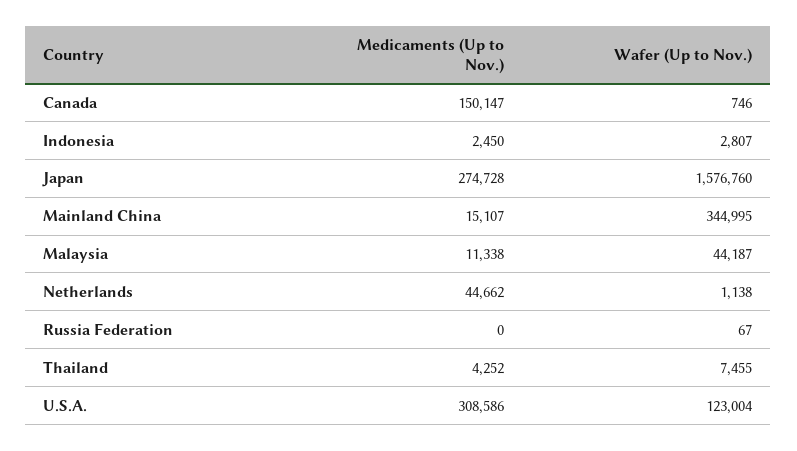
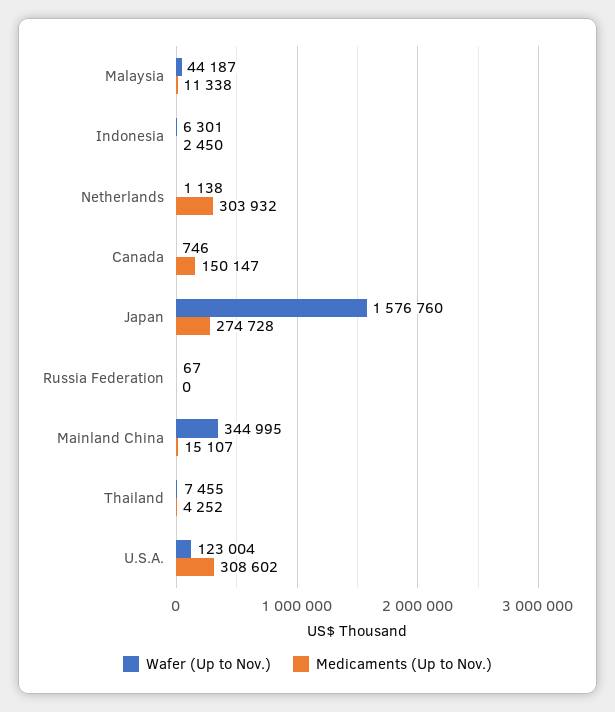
  {
    "Medicaments (Up to Nov.)": {
      "Canada": 150147,
      "Indonesia": 2450,
      "Japan": 274728,
      "Mainland China": 15107,
      "Malaysia": 11338,
-     "Netherlands": 44662,
+     "Netherlands": 303932,
      "Russia Federation": 0,
      "Thailand": 4252,
-     "U.S.A.": 308586
+     "U.S.A.": 308602
    },
    "Wafer (Up to Nov.)": {
      "Canada": 746,
-     "Indonesia": 2807,
+     "Indonesia": 6301,
      "Japan": 1576760,
      "Mainland China": 344995,
      "Malaysia": 44187,
      "Netherlands": 1138,
      "Russia Federation": 67,
      "Thailand": 7455,
      "U.S.A.": 123004
    }
  }

